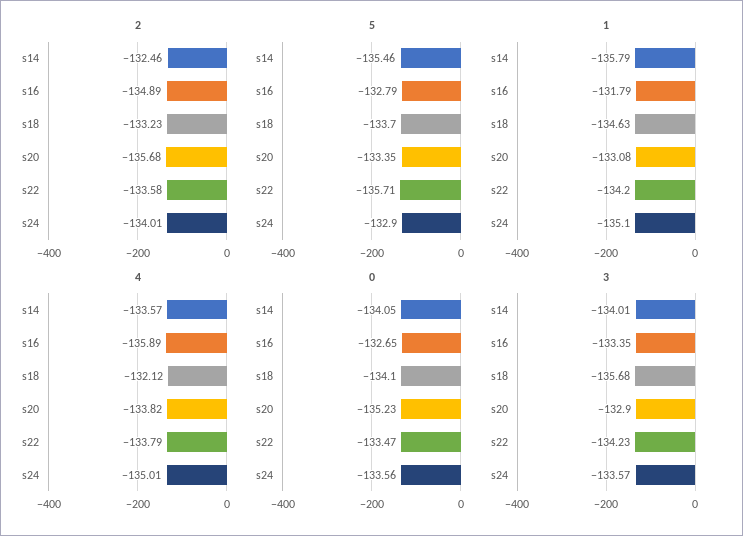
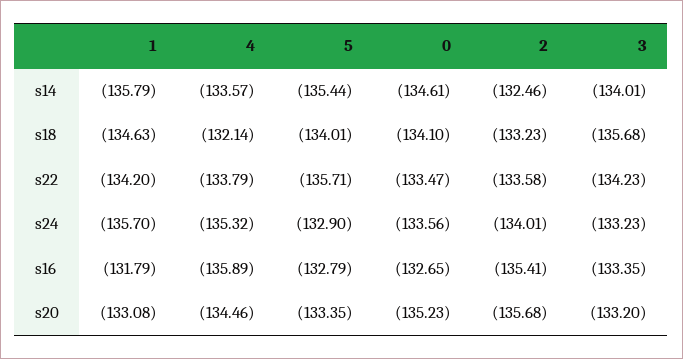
  {
    "2": {
      "s14": -132.46,
-     "s16": -134.89,
+     "s16": -135.41,
      "s18": -133.23,
      "s20": -135.68,
      "s22": -133.58,
      "s24": -134.01
    },
    "5": {
-     "s14": -135.46,
+     "s14": -135.44,
      "s16": -132.79,
-     "s18": -133.7,
+     "s18": -134.01,
      "s20": -133.35,
      "s22": -135.71,
      "s24": -132.9
    },
    "1": {
      "s14": -135.79,
      "s16": -131.79,
      "s18": -134.63,
      "s20": -133.08,
      "s22": -134.2,
-     "s24": -135.1
+     "s24": -135.7
    },
    "4": {
      "s14": -133.57,
      "s16": -135.89,
-     "s18": -132.12,
+     "s18": -132.14,
-     "s20": -133.82,
+     "s20": -134.46,
      "s22": -133.79,
-     "s24": -135.01
+     "s24": -135.32
    },
    "0": {
-     "s14": -134.05,
+     "s14": -134.61,
      "s16": -132.65,
      "s18": -134.1,
      "s20": -135.23,
      "s22": -133.47,
      "s24": -133.56
    },
    "3": {
      "s14": -134.01,
      "s16": -133.35,
      "s18": -135.68,
-     "s20": -132.9,
+     "s20": -133.2,
      "s22": -134.23,
-     "s24": -133.57
+     "s24": -133.23
    }
  }

